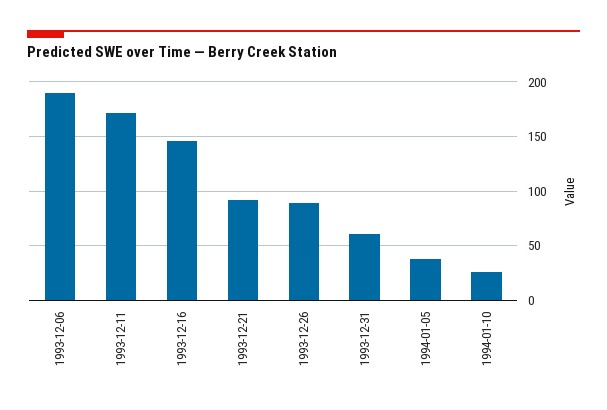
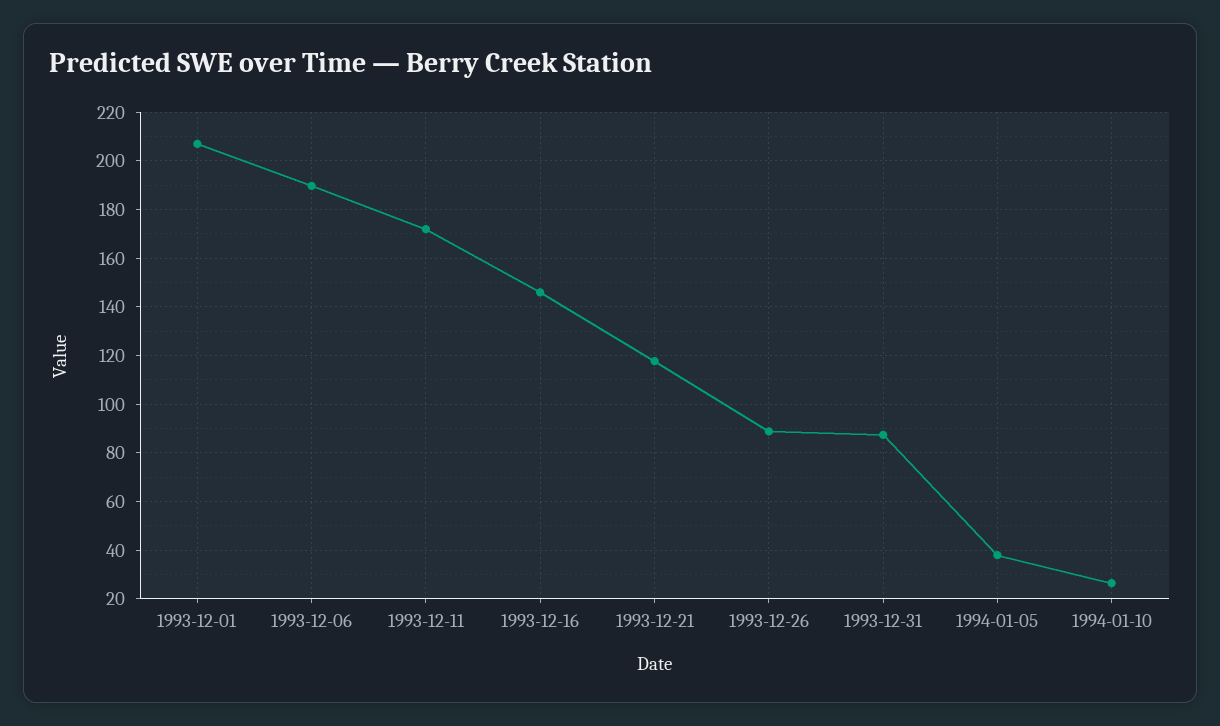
  {
    "1993-12-06": 190,
    "1993-12-11": 172.5,
    "1993-12-16": 145,
-   "1993-12-21": 90,
+   "1993-12-21": 117.5,
    "1993-12-26": 90,
-   "1993-12-31": 60,
+   "1993-12-31": 87.5,
    "1994-01-05": 37.5,
-   "1994-01-10": 27.5
+   "1994-01-10": 27.5,
+   "1993-12-01": 207.5
  }

